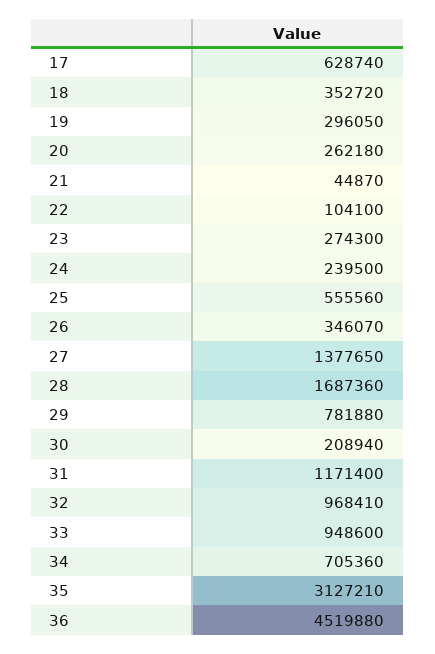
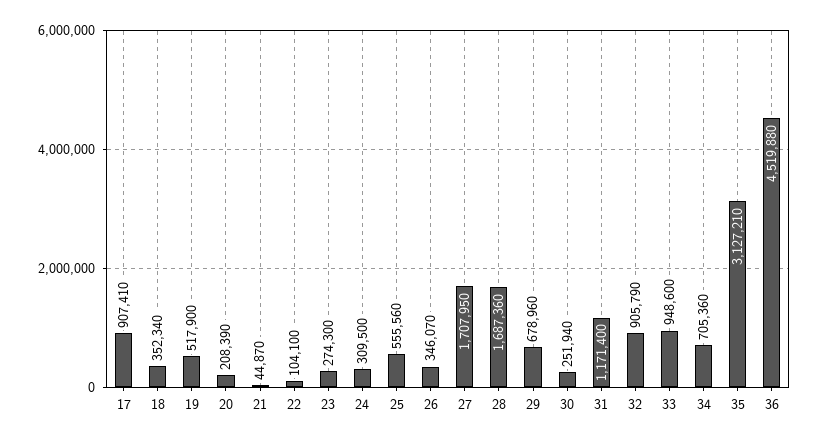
  {
-   "17": 628740,
+   "17": 907410,
-   "18": 352720,
+   "18": 352340,
-   "19": 296050,
+   "19": 517900,
-   "20": 262180,
+   "20": 208390,
    "21": 44870,
    "22": 104100,
    "23": 274300,
-   "24": 239500,
+   "24": 309500,
    "25": 555560,
    "26": 346070,
-   "27": 1377650,
+   "27": 1707950,
    "28": 1687360,
-   "29": 781880,
+   "29": 678960,
-   "30": 208940,
+   "30": 251940,
    "31": 1171400,
-   "32": 968410,
+   "32": 905790,
    "33": 948600,
    "34": 705360,
    "35": 3127210,
    "36": 4519880
  }

